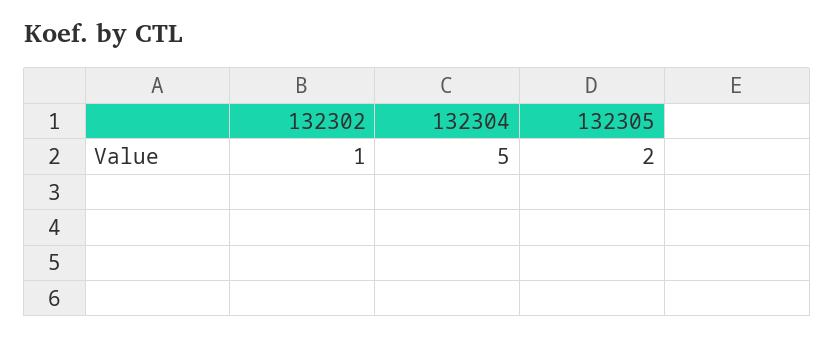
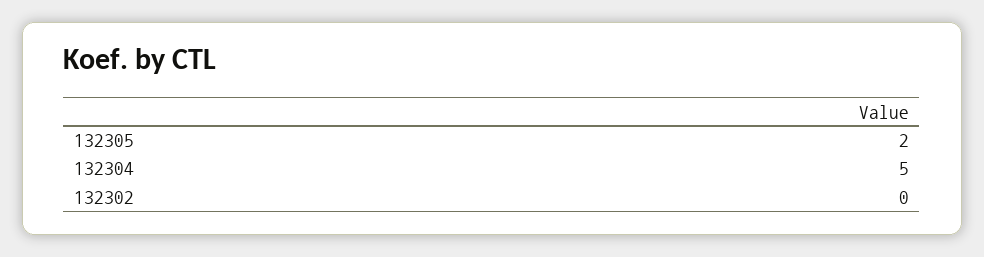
  {
-   "132302": 1,
+   "132302": 0,
    "132304": 5,
    "132305": 2
  }

